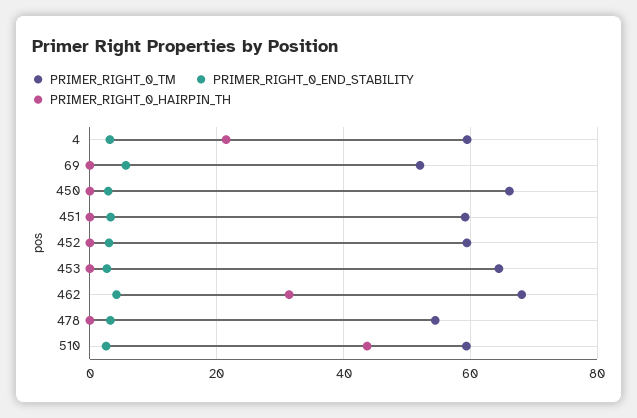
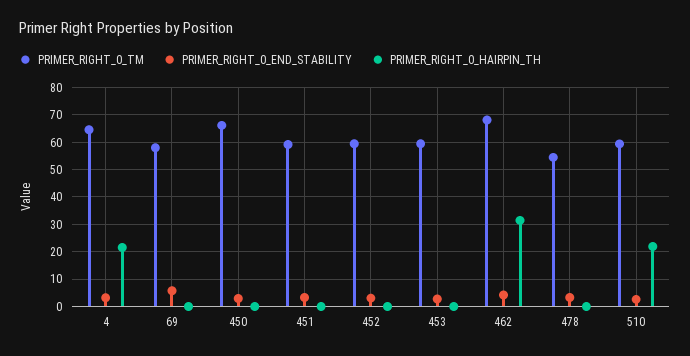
  {
    "PRIMER_RIGHT_0_TM": {
-     "4": 60,
+     "4": 65,
-     "69": 52,
+     "69": 57.5,
      "450": 66,
      "451": 60,
      "452": 60,
-     "453": 64,
+     "453": 60,
      "462": 68,
      "478": 54,
      "510": 60
    },
    "PRIMER_RIGHT_0_END_STABILITY": {
      "4": 4,
      "69": 6,
      "450": 2,
      "451": 4,
      "452": 4,
      "453": 2,
      "462": 4,
      "478": 4,
      "510": 2
    },
    "PRIMER_RIGHT_0_HAIRPIN_TH": {
      "4": 22,
      "69": 0,
      "450": 0,
      "451": 0,
      "452": 0,
      "453": 0,
      "462": 32,
      "478": 0,
-     "510": 44
+     "510": 22.5
    }
  }

